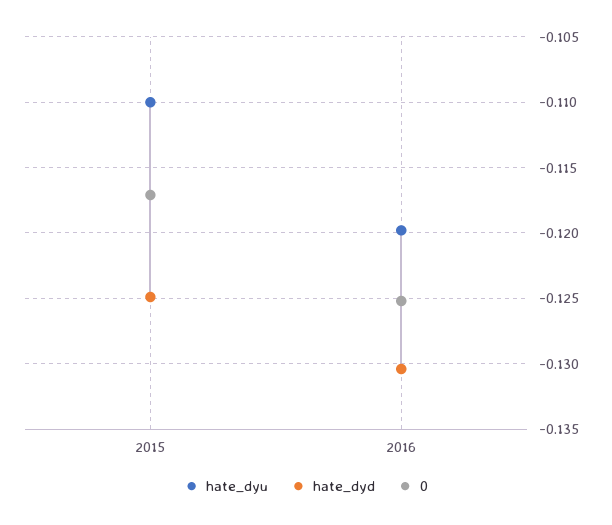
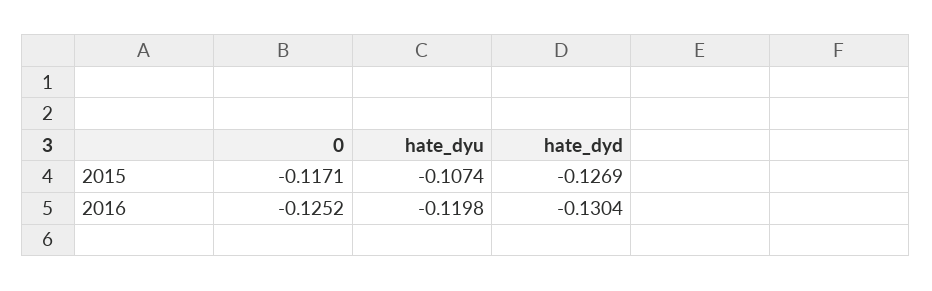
  {
    "hate_dyu": {
-     "2015": -0.11,
+     "2015": -0.1074,
      "2016": -0.1198
    },
    "hate_dyd": {
-     "2015": -0.125,
+     "2015": -0.1269,
      "2016": -0.1304
    },
    "0": {
      "2015": -0.1171,
      "2016": -0.1252
    }
  }

